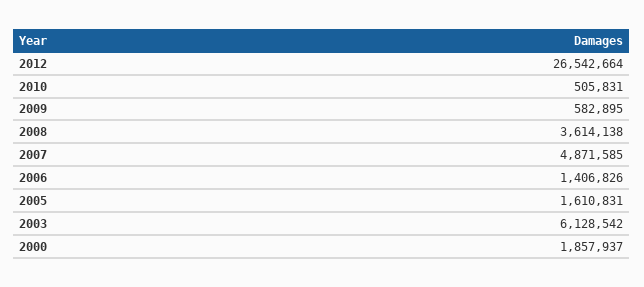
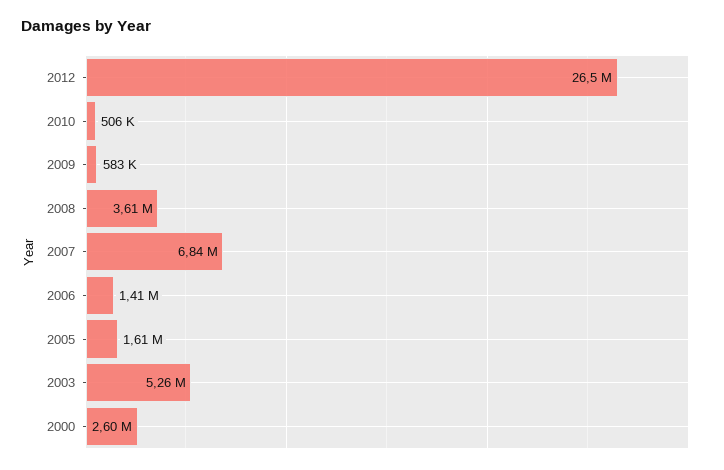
  {
    "2012": 26542664,
    "2010": 505831,
    "2009": 582895,
    "2008": 3614138,
-   "2007": 4871585,
+   "2007": 6840000,
    "2006": 1406826,
    "2005": 1610831,
-   "2003": 6128542,
+   "2003": 5260000,
-   "2000": 1857937
+   "2000": 2600000
  }

